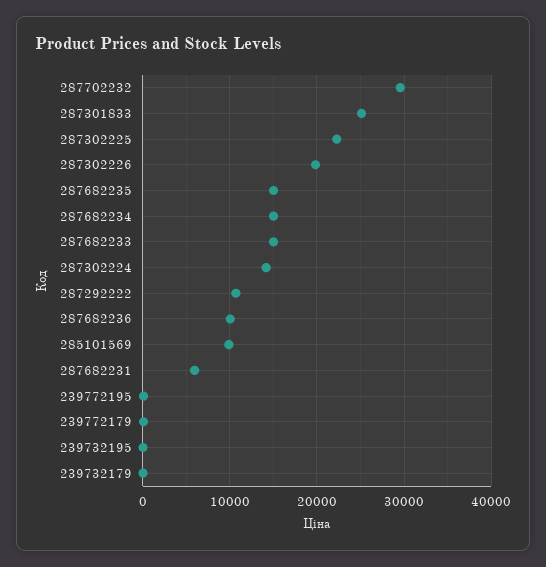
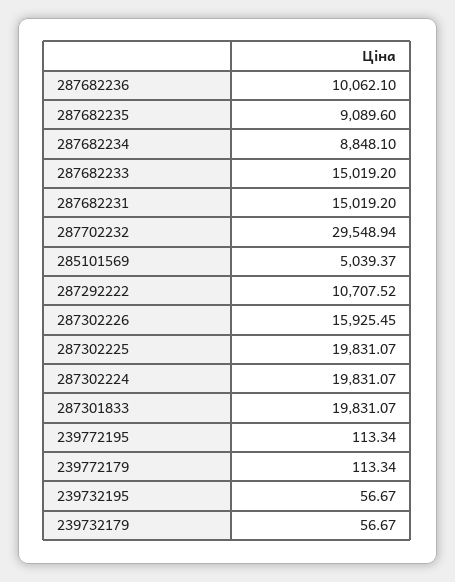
  {
    "287702232": 29548.94,
-   "287301833": 25000,
+   "287301833": 19831.07,
-   "287302225": 22000,
+   "287302225": 19831.07,
-   "287302226": 20000,
+   "287302226": 15925.45,
-   "287682235": 15000,
+   "287682235": 9089.6,
-   "287682234": 15000,
+   "287682234": 8848.1,
    "287682233": 15019.2,
-   "287302224": 14000,
+   "287302224": 19831.07,
    "287292222": 10707.52,
    "287682236": 10062.1,
-   "285101569": 10000,
+   "285101569": 5039.37,
-   "287682231": 6000,
+   "287682231": 15019.2,
    "239772195": 113.34,
    "239772179": 113.34,
    "239732195": 56.67,
    "239732179": 56.67
  }

